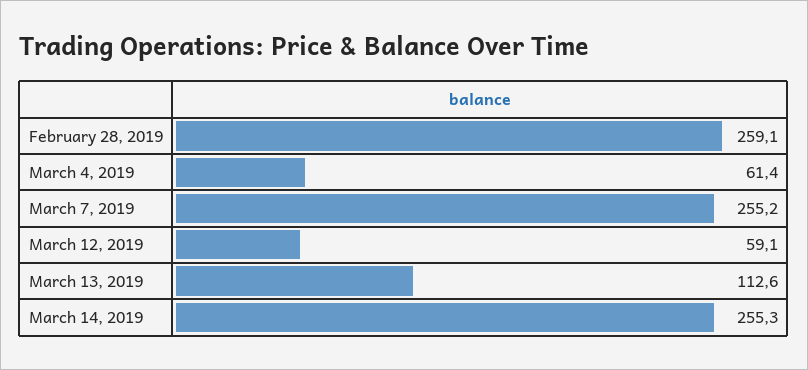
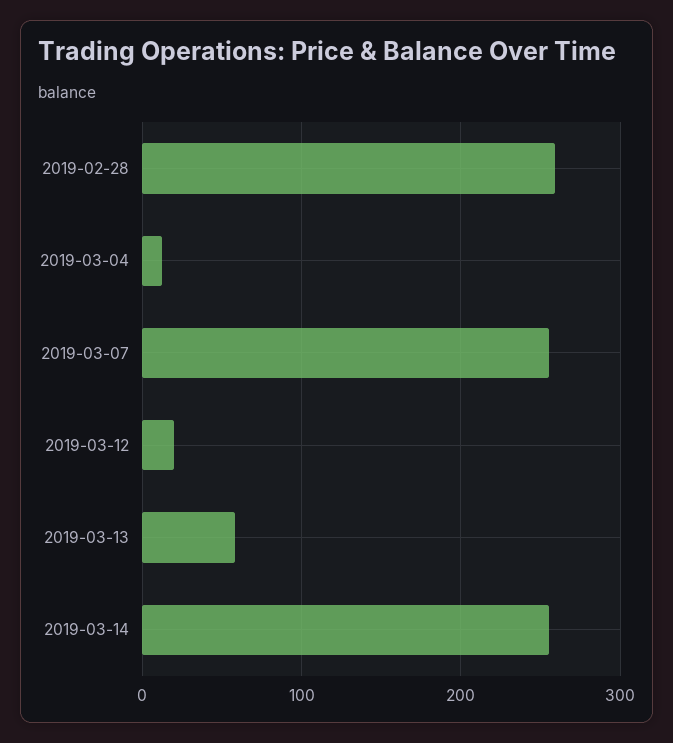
  {
    "February 28, 2019": 259.1,
-   "March 4, 2019": 61.4,
+   "March 4, 2019": 10,
    "March 7, 2019": 255.2,
-   "March 12, 2019": 59.1,
+   "March 12, 2019": 20,
-   "March 13, 2019": 112.6,
+   "March 13, 2019": 60,
    "March 14, 2019": 255.3
  }

